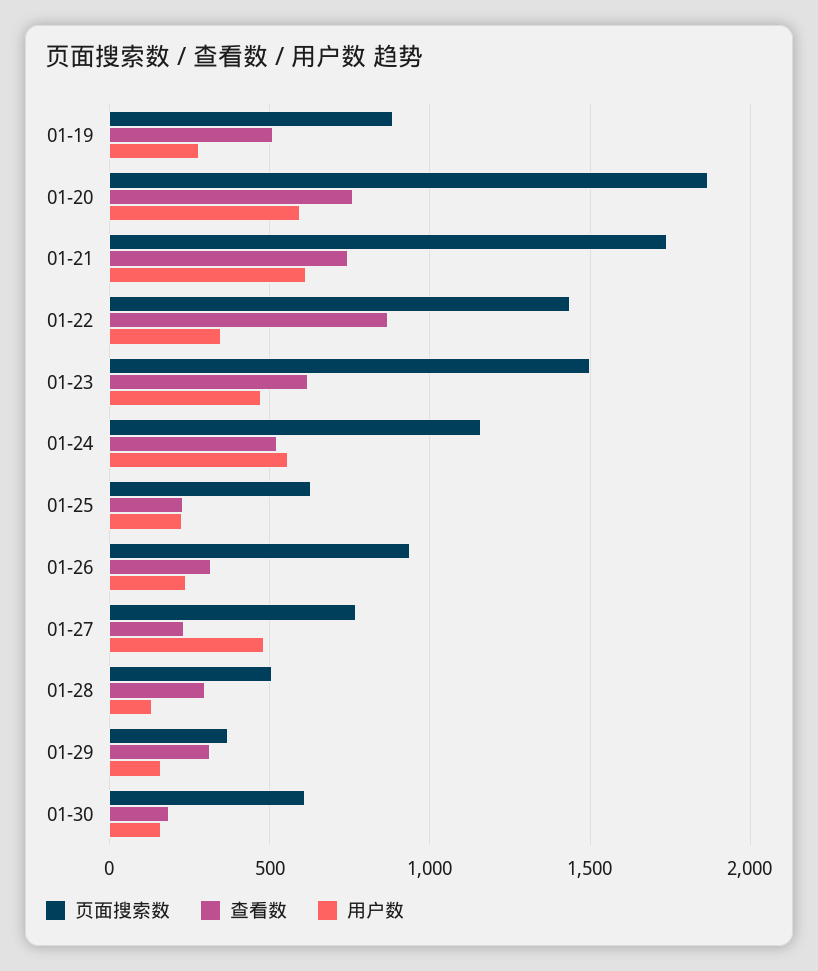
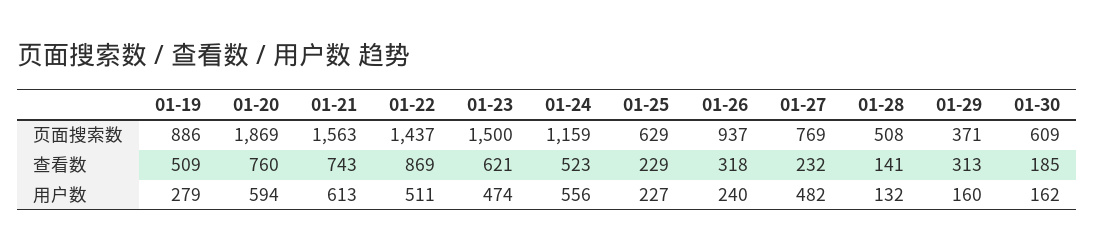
  {
    "页面搜索数": {
      "01-19": 886,
      "01-20": 1869,
-     "01-21": 1750,
+     "01-21": 1563,
      "01-22": 1437,
      "01-23": 1500,
      "01-24": 1159,
      "01-25": 629,
      "01-26": 937,
      "01-27": 769,
      "01-28": 508,
      "01-29": 371,
      "01-30": 609
    },
    "查看数": {
      "01-19": 509,
      "01-20": 760,
      "01-21": 743,
      "01-22": 869,
      "01-23": 621,
      "01-24": 523,
      "01-25": 229,
      "01-26": 318,
      "01-27": 232,
-     "01-28": 300,
+     "01-28": 141,
      "01-29": 313,
      "01-30": 185
    },
    "用户数": {
      "01-19": 279,
      "01-20": 594,
      "01-21": 613,
-     "01-22": 350,
+     "01-22": 511,
      "01-23": 474,
      "01-24": 556,
      "01-25": 227,
      "01-26": 240,
      "01-27": 482,
      "01-28": 132,
      "01-29": 160,
      "01-30": 162
    }
  }

